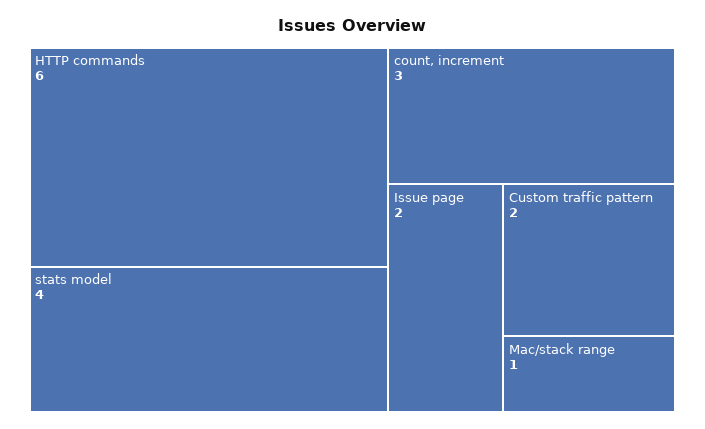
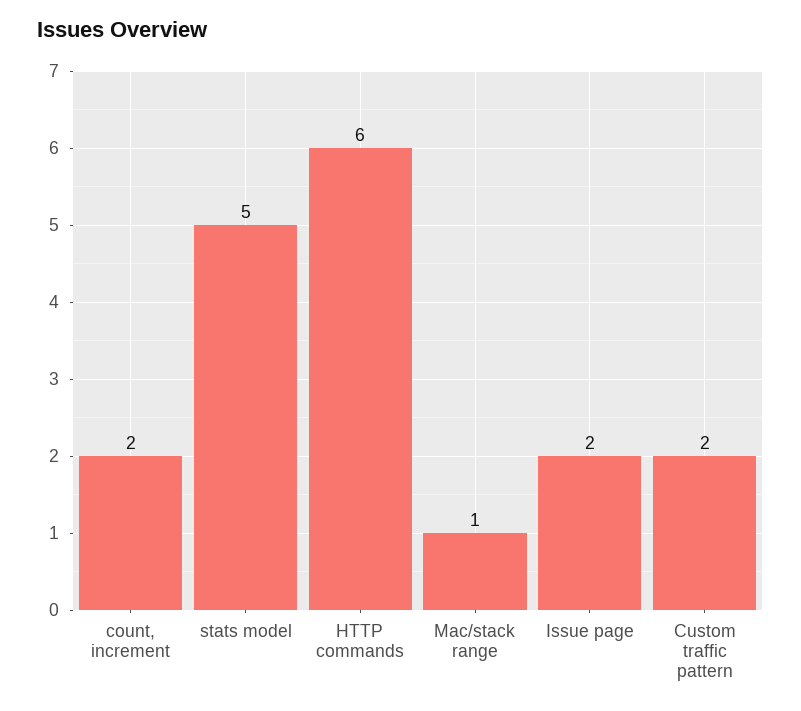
  {
    "HTTP commands": 6,
-   "stats model": 4,
+   "stats model": 5,
-   "count, increment": 3,
+   "count, increment": 2,
    "Issue page": 2,
    "Custom traffic pattern": 2,
    "Mac/stack range": 1
  }

